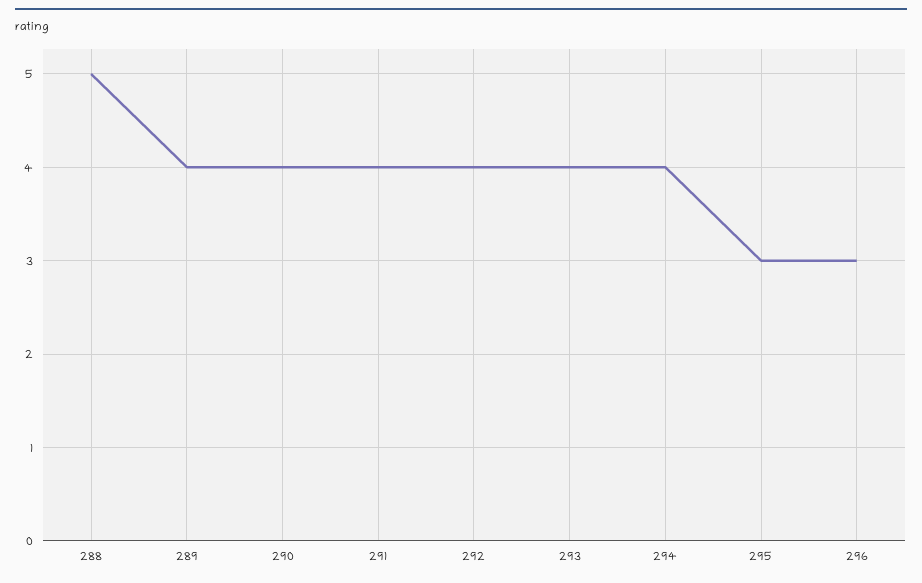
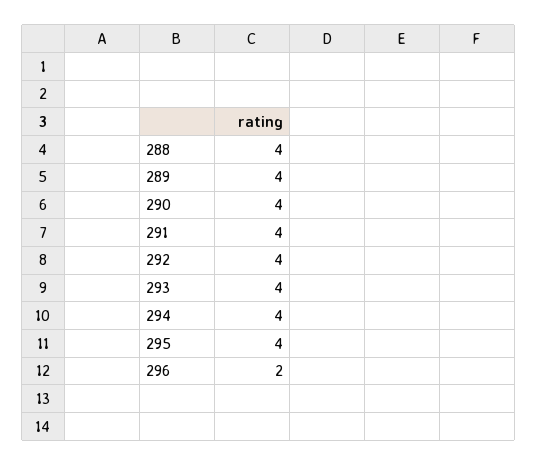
  {
-   "288": 5,
+   "288": 4,
    "289": 4,
    "290": 4,
    "291": 4,
    "292": 4,
    "293": 4,
    "294": 4,
-   "295": 3,
+   "295": 4,
-   "296": 3
+   "296": 2
  }

